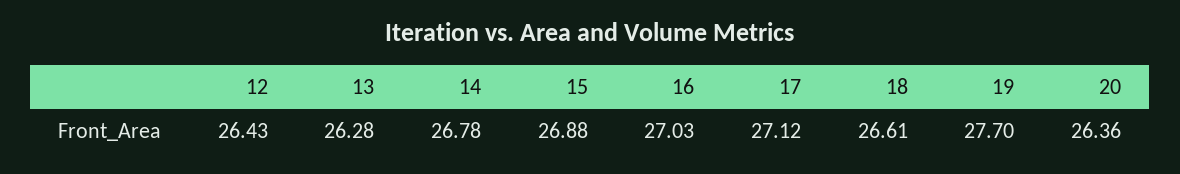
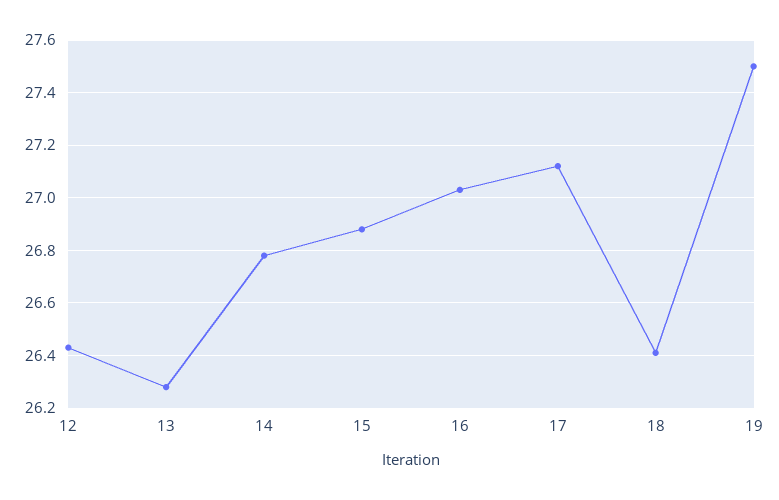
  {
    "12": 26.43,
    "13": 26.28,
    "14": 26.78,
    "15": 26.88,
    "16": 27.03,
    "17": 27.12,
-   "18": 26.61,
+   "18": 26.4,
-   "19": 27.7,
+   "19": 27.5
-   "20": 26.36
  }

